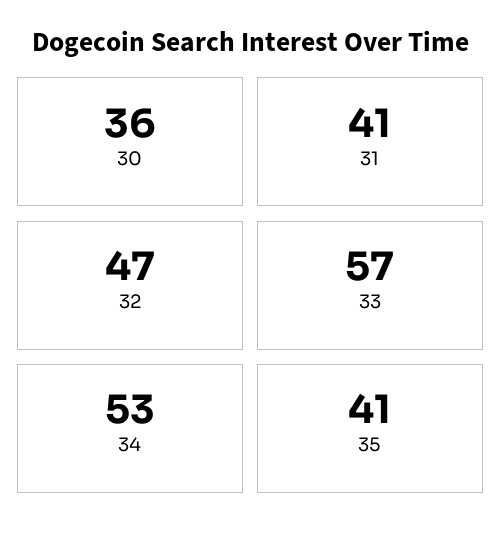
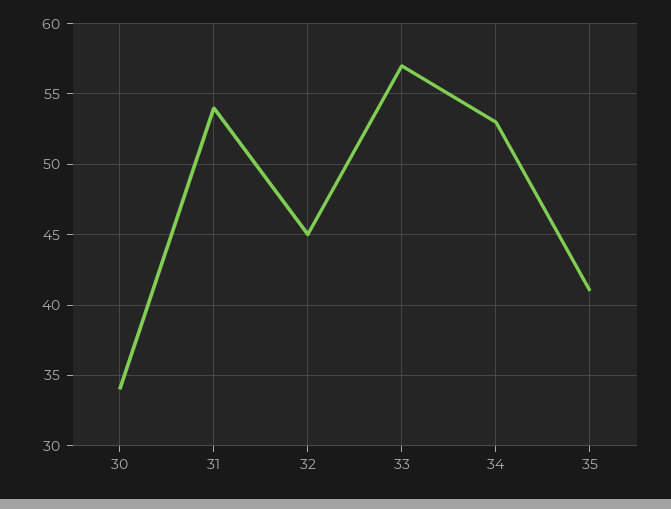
  {
-   "30": 36,
+   "30": 34,
-   "31": 41,
+   "31": 54,
-   "32": 47,
+   "32": 45,
    "33": 57,
    "34": 53,
    "35": 41
  }

